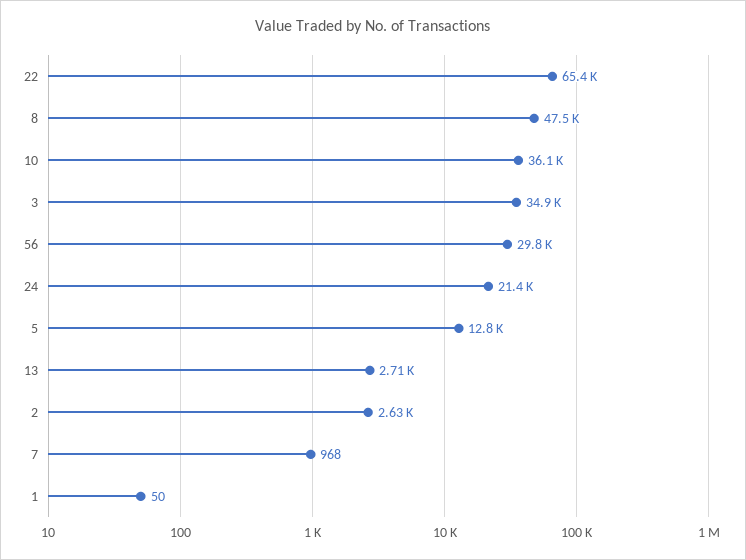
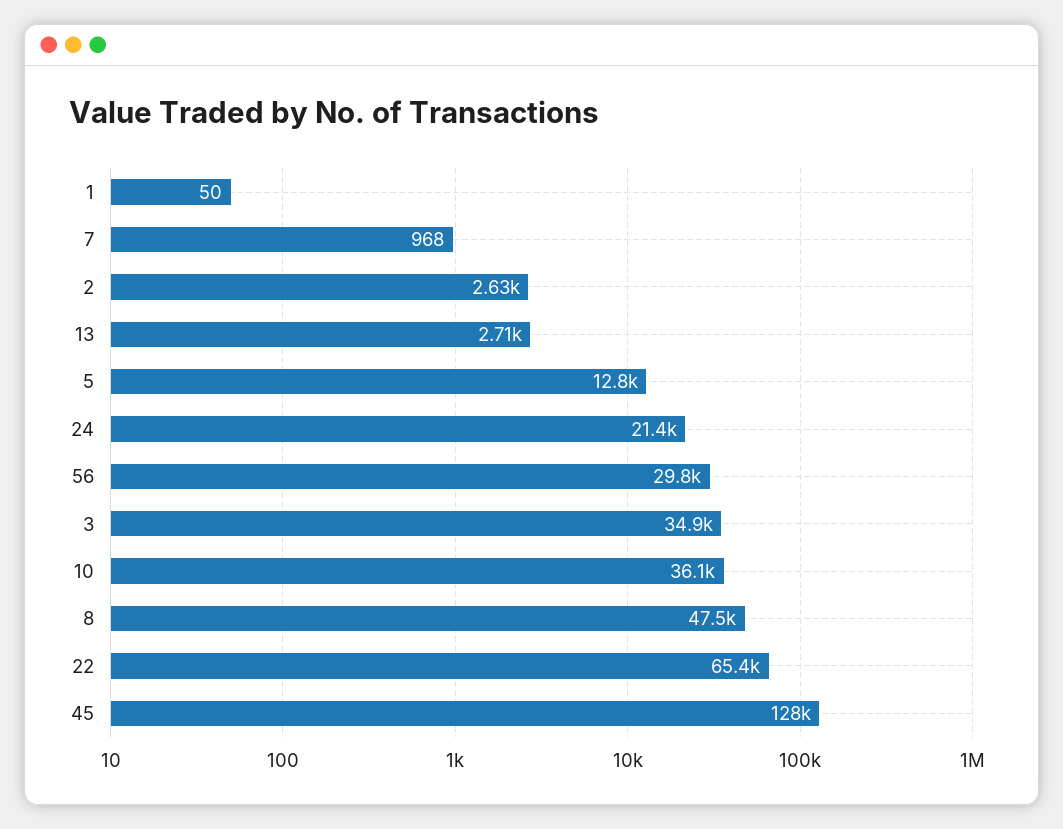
  {
    "22": 65400,
    "8": 47500,
    "10": 36100,
    "3": 34900,
    "56": 29800,
    "24": 21400,
    "5": 12800,
    "13": 2710,
    "2": 2630,
    "7": 968,
-   "1": 50
+   "1": 50,
+   "45": 128000
  }

